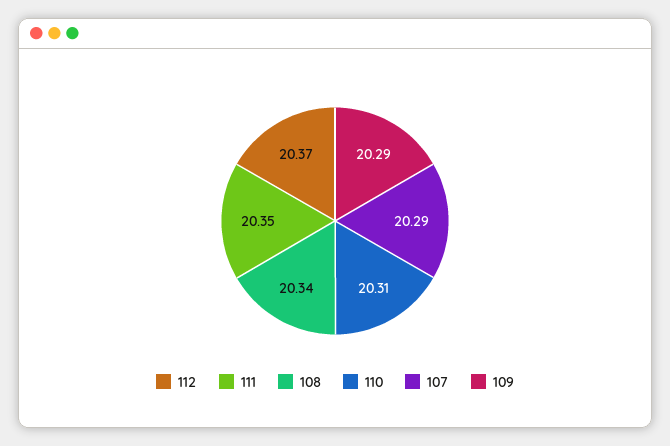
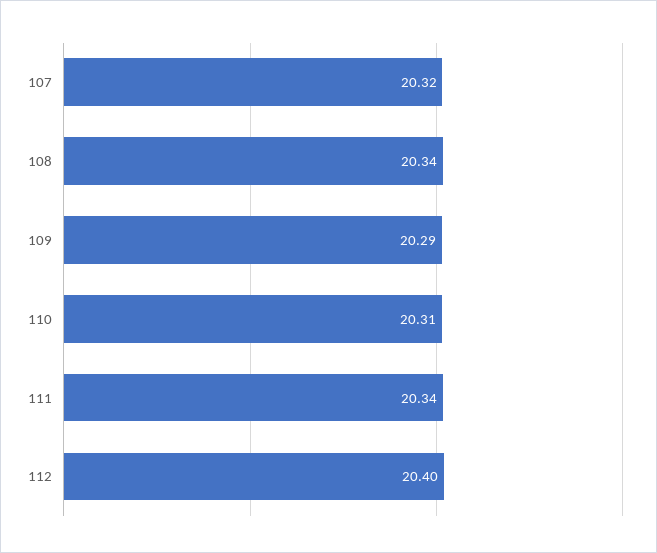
  {
-   "112": 20.37,
+   "112": 20.4,
-   "111": 20.35,
+   "111": 20.34,
    "108": 20.34,
    "110": 20.31,
-   "107": 20.29,
+   "107": 20.32,
    "109": 20.29
  }

